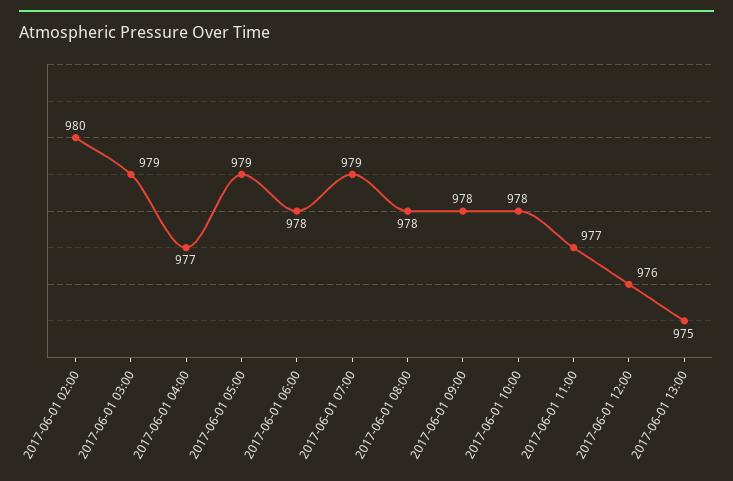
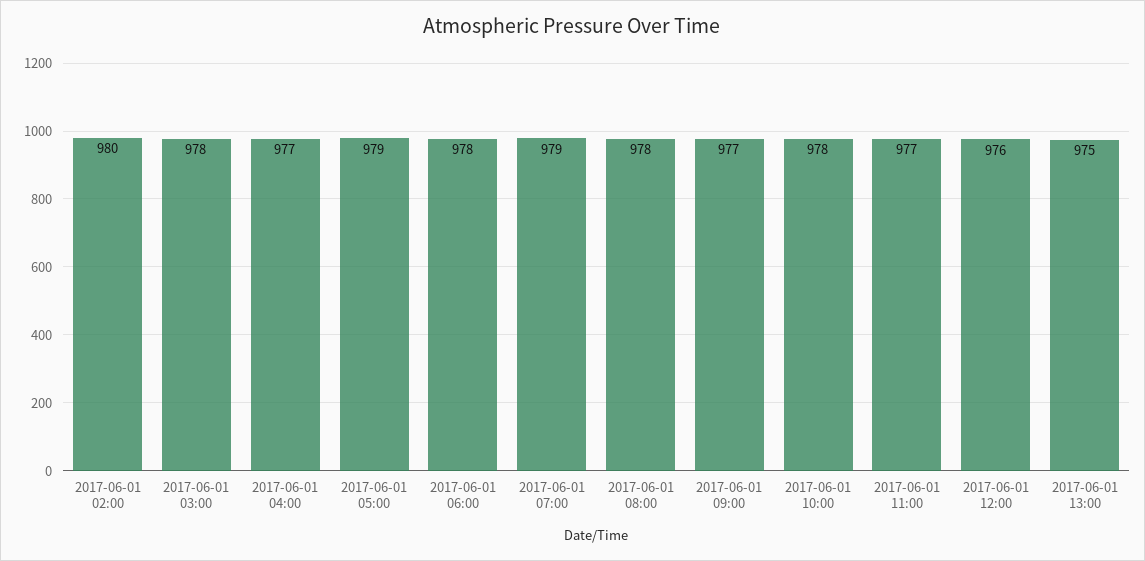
  {
    "2017-06-01 02:00": 980,
-   "2017-06-01 03:00": 979,
+   "2017-06-01 03:00": 978,
    "2017-06-01 04:00": 977,
    "2017-06-01 05:00": 979,
    "2017-06-01 06:00": 978,
    "2017-06-01 07:00": 979,
    "2017-06-01 08:00": 978,
-   "2017-06-01 09:00": 978,
+   "2017-06-01 09:00": 977,
    "2017-06-01 10:00": 978,
    "2017-06-01 11:00": 977,
    "2017-06-01 12:00": 976,
    "2017-06-01 13:00": 975
  }

